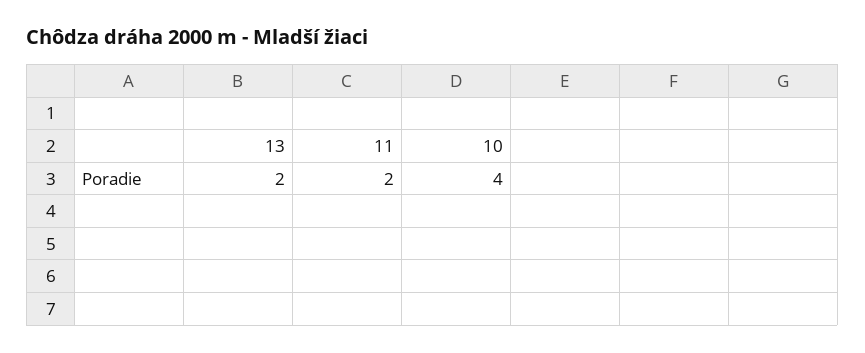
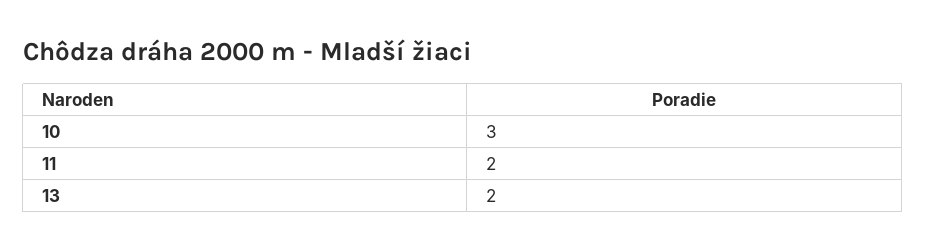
  {
    "13": 2,
    "11": 2,
-   "10": 4
+   "10": 3
  }

